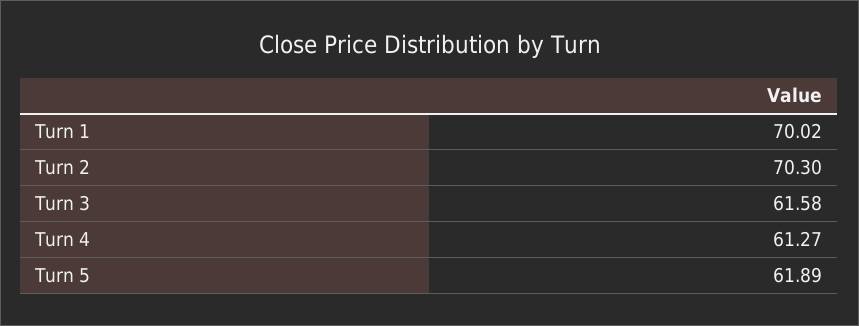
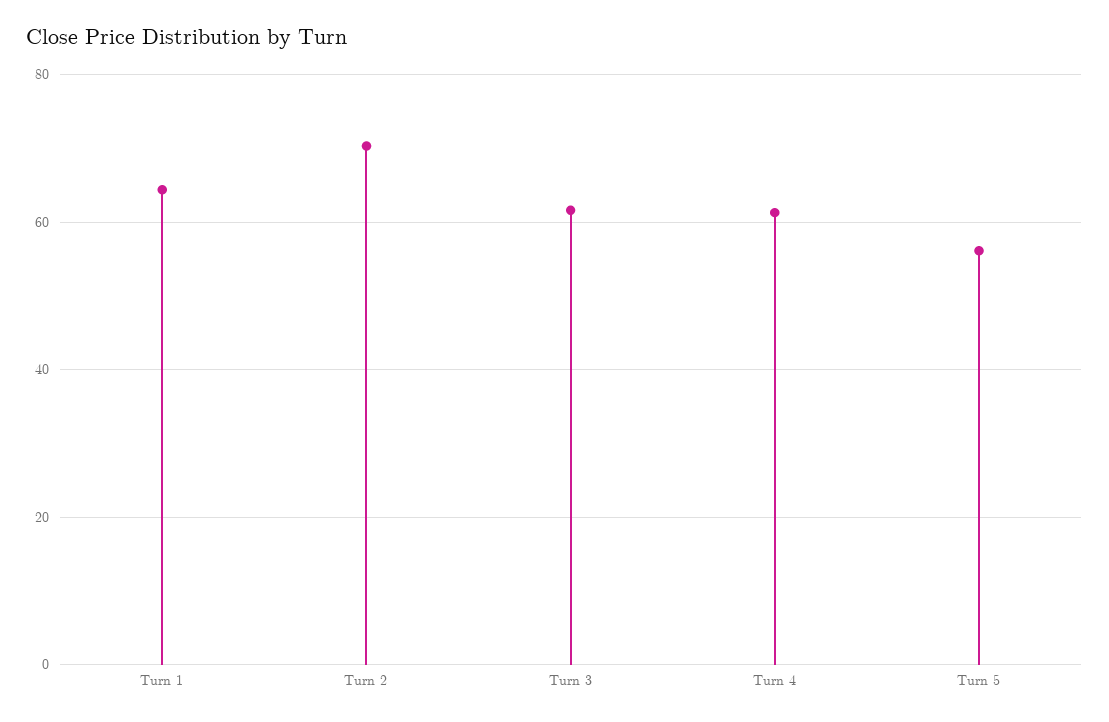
  {
-   "Turn 1": 70.02,
+   "Turn 1": 64,
    "Turn 2": 70.3,
    "Turn 3": 61.58,
    "Turn 4": 61.27,
-   "Turn 5": 61.89
+   "Turn 5": 56
  }

